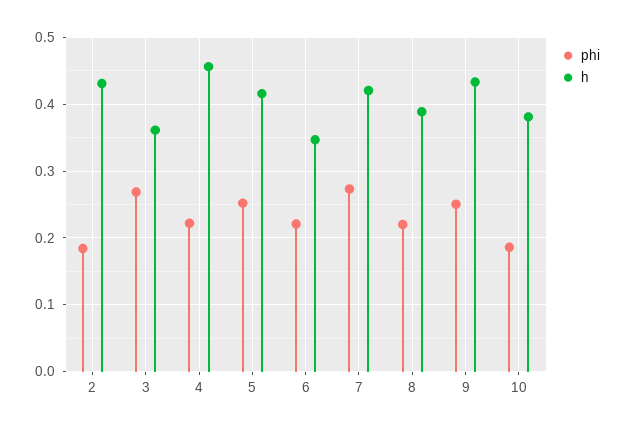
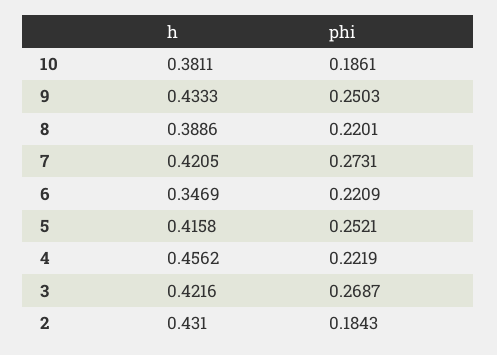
  {
    "phi": {
      "2": 0.1843,
      "3": 0.2687,
      "4": 0.2219,
      "5": 0.2521,
      "6": 0.2209,
      "7": 0.2731,
      "8": 0.2201,
      "9": 0.2503,
      "10": 0.1861
    },
    "h": {
      "2": 0.431,
-     "3": 0.36,
+     "3": 0.4216,
      "4": 0.4562,
      "5": 0.4158,
      "6": 0.3469,
      "7": 0.4205,
      "8": 0.3886,
      "9": 0.4333,
      "10": 0.3811
    }
  }

